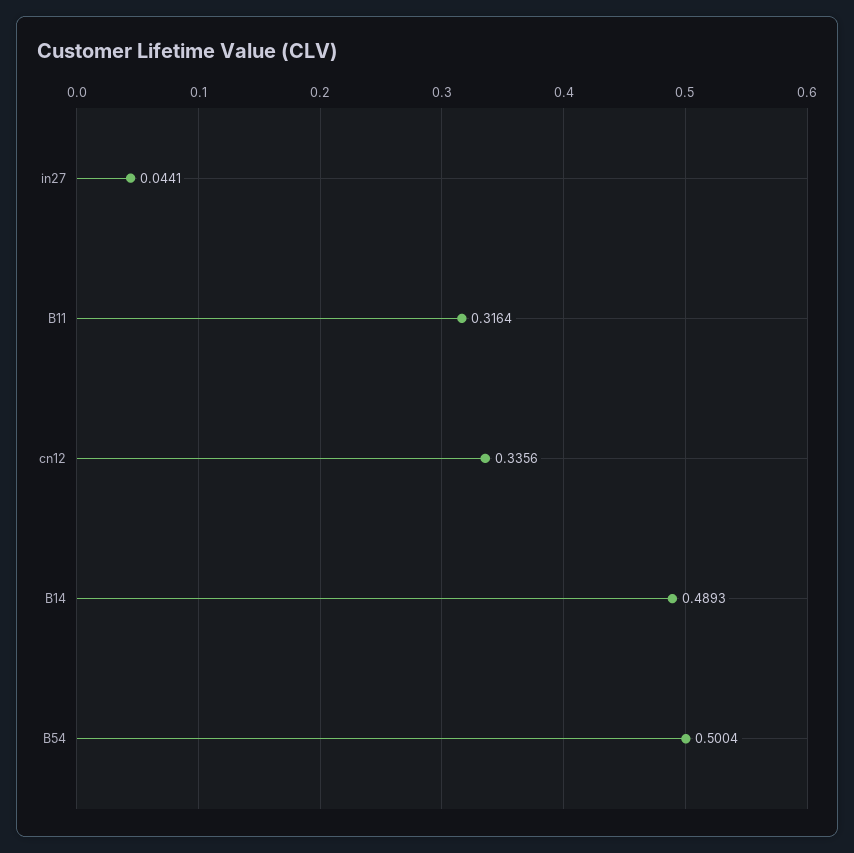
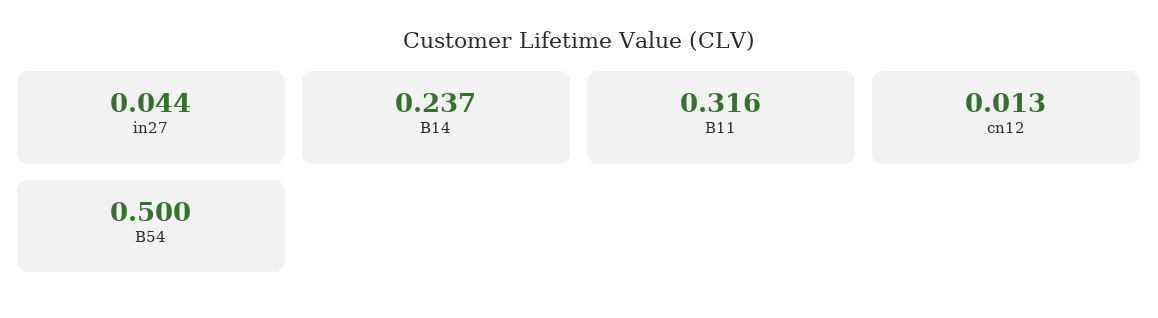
  {
    "in27": 0.0441,
    "B11": 0.3164,
-   "cn12": 0.3356,
+   "cn12": 0.013,
-   "B14": 0.4893,
+   "B14": 0.237,
    "B54": 0.5004
  }

